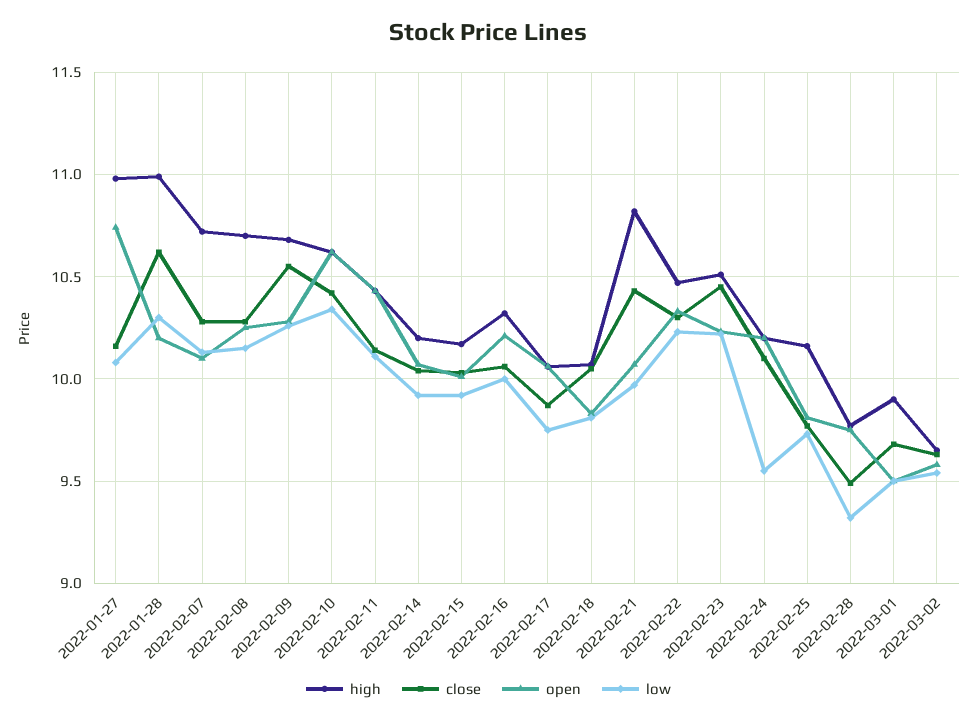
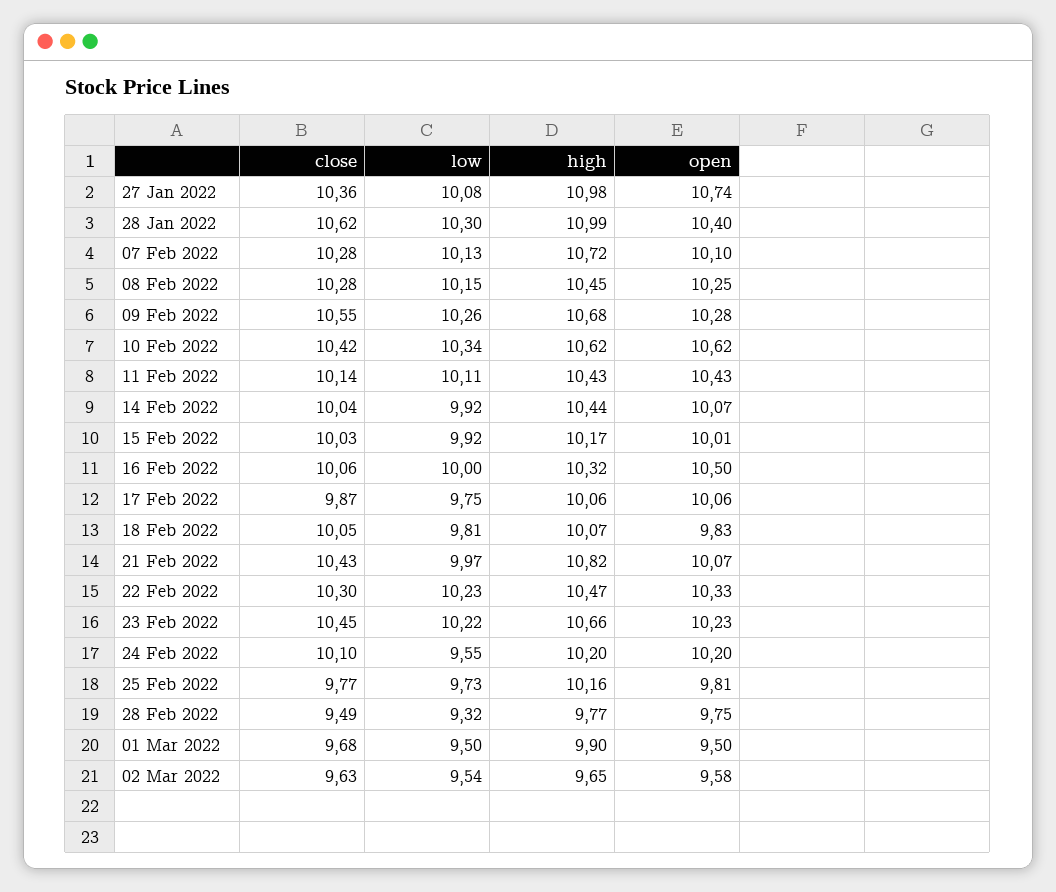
  {
    "high": {
      "2022-01-27": 10.98,
      "2022-01-28": 10.99,
      "2022-02-07": 10.72,
-     "2022-02-08": 10.7,
+     "2022-02-08": 10.45,
      "2022-02-09": 10.68,
      "2022-02-10": 10.62,
      "2022-02-11": 10.43,
-     "2022-02-14": 10.2,
+     "2022-02-14": 10.44,
      "2022-02-15": 10.17,
      "2022-02-16": 10.32,
      "2022-02-17": 10.06,
      "2022-02-18": 10.07,
      "2022-02-21": 10.82,
      "2022-02-22": 10.47,
-     "2022-02-23": 10.5,
+     "2022-02-23": 10.66,
      "2022-02-24": 10.2,
      "2022-02-25": 10.16,
      "2022-02-28": 9.77,
      "2022-03-01": 9.9,
      "2022-03-02": 9.65
    },
    "close": {
-     "2022-01-27": 10.15,
+     "2022-01-27": 10.36,
      "2022-01-28": 10.62,
      "2022-02-07": 10.28,
      "2022-02-08": 10.28,
      "2022-02-09": 10.55,
      "2022-02-10": 10.42,
      "2022-02-11": 10.14,
      "2022-02-14": 10.04,
      "2022-02-15": 10.03,
      "2022-02-16": 10.06,
      "2022-02-17": 9.87,
      "2022-02-18": 10.05,
      "2022-02-21": 10.43,
      "2022-02-22": 10.3,
      "2022-02-23": 10.45,
      "2022-02-24": 10.1,
      "2022-02-25": 9.77,
      "2022-02-28": 9.49,
      "2022-03-01": 9.68,
      "2022-03-02": 9.63
    },
    "open": {
      "2022-01-27": 10.74,
-     "2022-01-28": 10.2,
+     "2022-01-28": 10.4,
      "2022-02-07": 10.1,
      "2022-02-08": 10.25,
      "2022-02-09": 10.28,
      "2022-02-10": 10.62,
      "2022-02-11": 10.43,
      "2022-02-14": 10.07,
      "2022-02-15": 10.01,
-     "2022-02-16": 10.2,
+     "2022-02-16": 10.5,
      "2022-02-17": 10.06,
      "2022-02-18": 9.83,
      "2022-02-21": 10.07,
      "2022-02-22": 10.33,
      "2022-02-23": 10.23,
      "2022-02-24": 10.2,
      "2022-02-25": 9.81,
      "2022-02-28": 9.75,
      "2022-03-01": 9.5,
      "2022-03-02": 9.58
    },
    "low": {
      "2022-01-27": 10.08,
      "2022-01-28": 10.3,
      "2022-02-07": 10.13,
      "2022-02-08": 10.15,
      "2022-02-09": 10.26,
      "2022-02-10": 10.34,
      "2022-02-11": 10.11,
      "2022-02-14": 9.92,
      "2022-02-15": 9.92,
      "2022-02-16": 10,
      "2022-02-17": 9.75,
      "2022-02-18": 9.81,
      "2022-02-21": 9.97,
      "2022-02-22": 10.23,
      "2022-02-23": 10.22,
      "2022-02-24": 9.55,
      "2022-02-25": 9.73,
      "2022-02-28": 9.32,
      "2022-03-01": 9.5,
      "2022-03-02": 9.54
    }
  }

